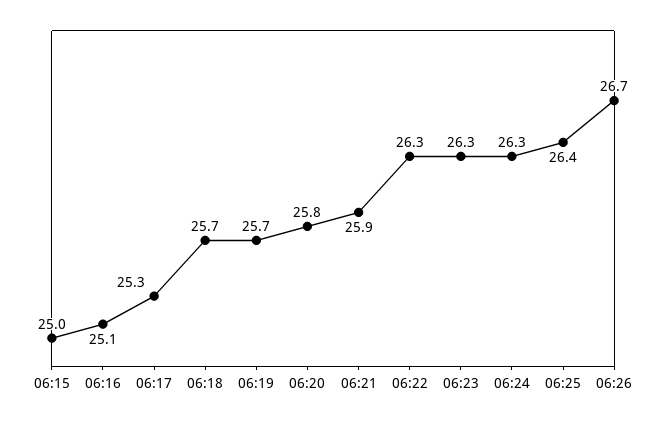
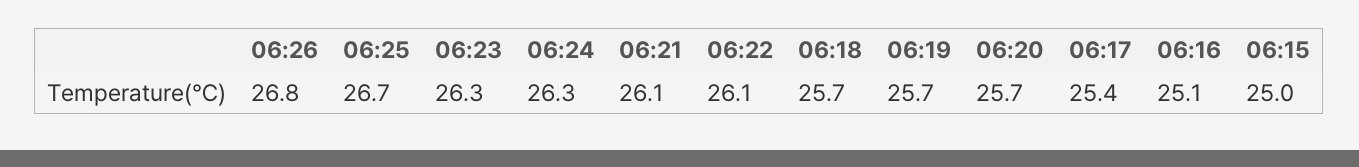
  {
    "06:15": 25,
    "06:16": 25.1,
-   "06:17": 25.3,
+   "06:17": 25.4,
    "06:18": 25.7,
    "06:19": 25.7,
-   "06:20": 25.8,
+   "06:20": 25.7,
-   "06:21": 25.9,
+   "06:21": 26.1,
-   "06:22": 26.3,
+   "06:22": 26.1,
    "06:23": 26.3,
    "06:24": 26.3,
-   "06:25": 26.4,
+   "06:25": 26.7,
-   "06:26": 26.7
+   "06:26": 26.8
  }

